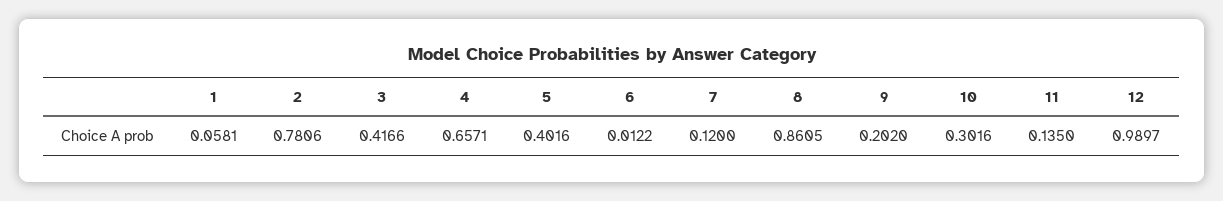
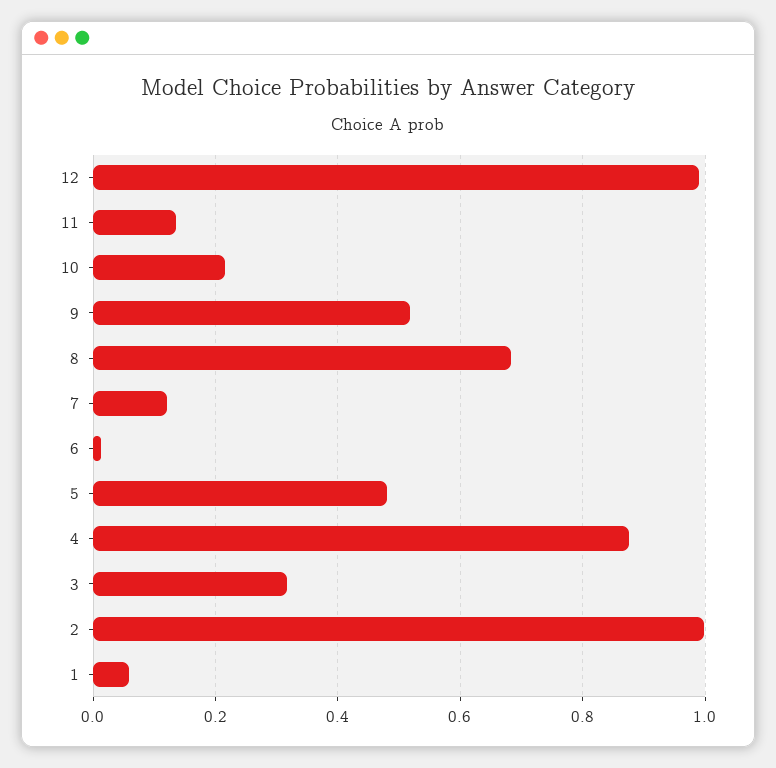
  {
    "1": 0.0581,
-   "2": 0.7806,
+   "2": 1,
-   "3": 0.4166,
+   "3": 0.32,
-   "4": 0.6571,
+   "4": 0.88,
-   "5": 0.4016,
+   "5": 0.48,
    "6": 0.0122,
    "7": 0.12,
-   "8": 0.8605,
+   "8": 0.68,
-   "9": 0.202,
+   "9": 0.52,
-   "10": 0.3016,
+   "10": 0.22,
    "11": 0.135,
    "12": 0.9897
  }

